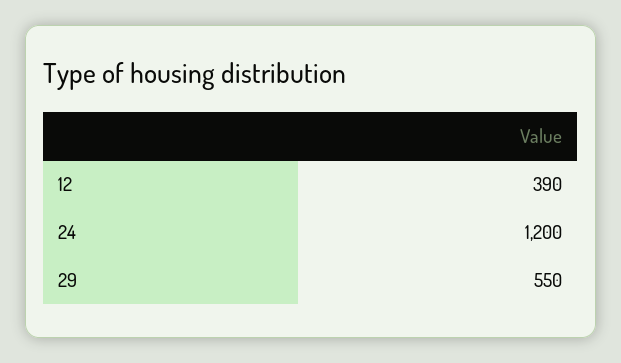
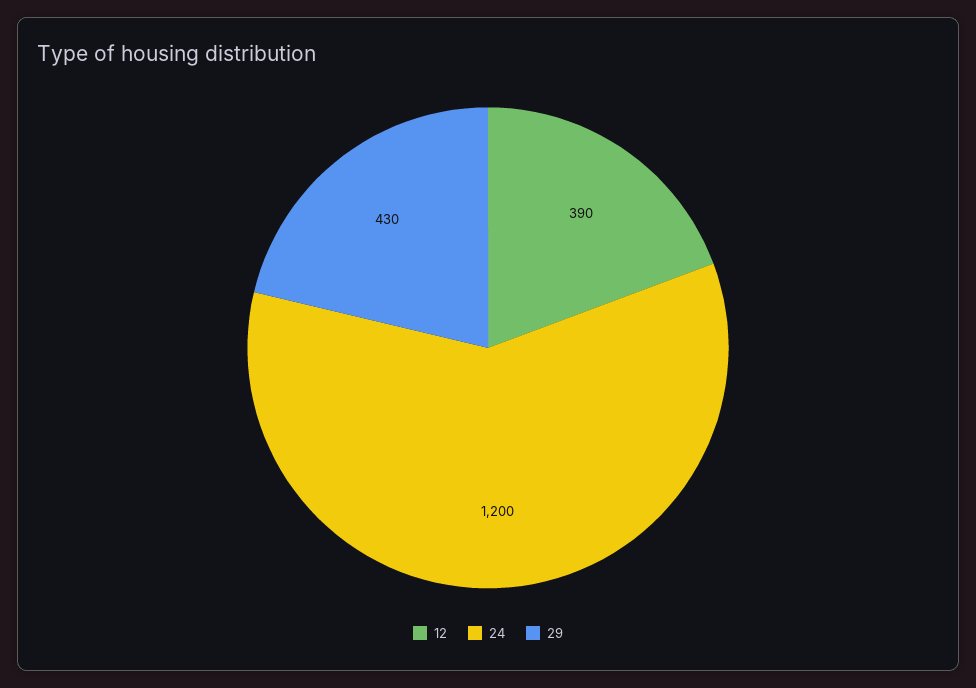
  {
    "12": 390,
    "24": 1200,
-   "29": 550
+   "29": 430
  }

